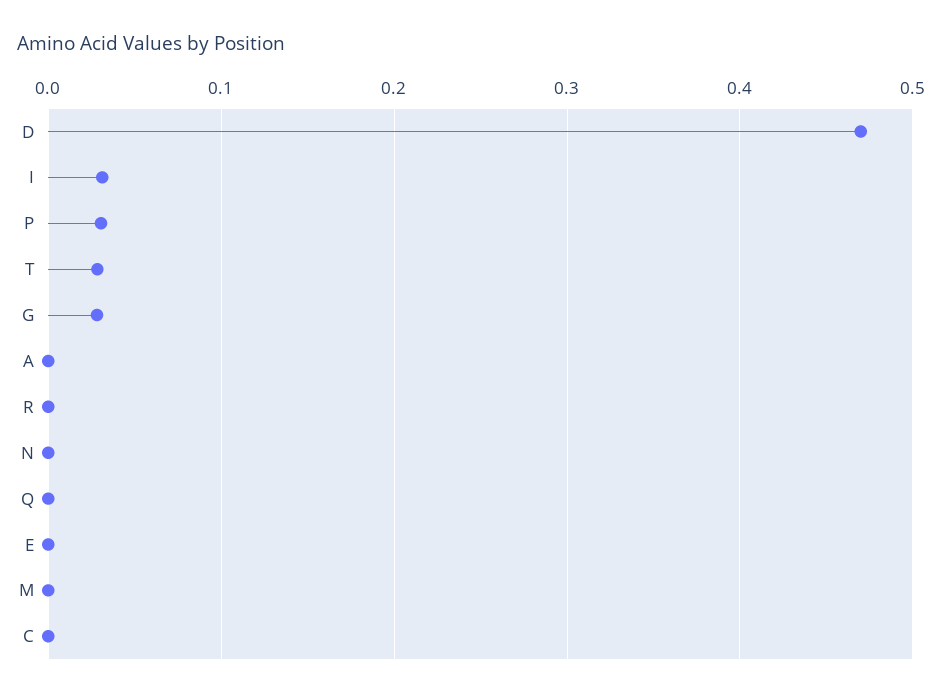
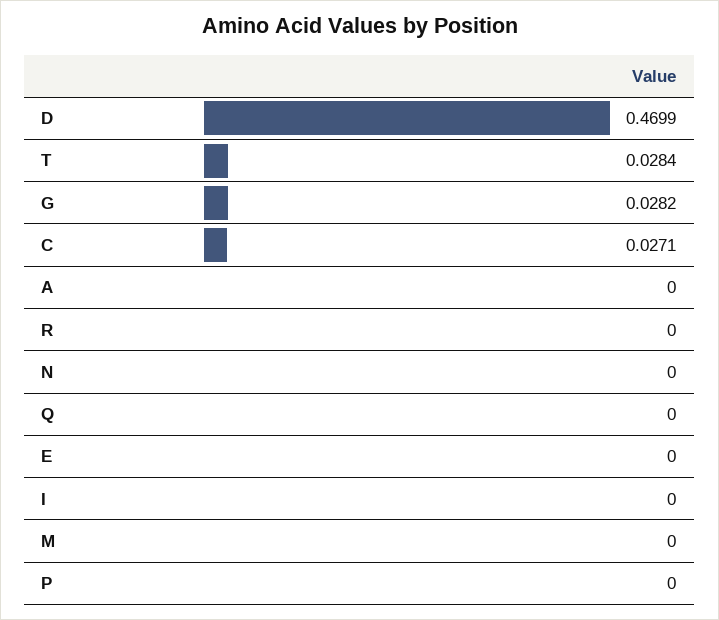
  {
    "D": 0.4699,
-   "I": 0.03,
+   "I": 0,
-   "P": 0.03,
+   "P": 0,
    "T": 0.0284,
    "G": 0.0282,
    "A": 0,
    "R": 0,
    "N": 0,
    "Q": 0,
    "E": 0,
    "M": 0,
-   "C": 0
+   "C": 0.0271
  }

